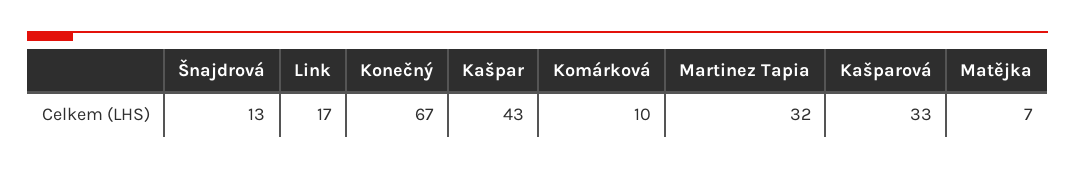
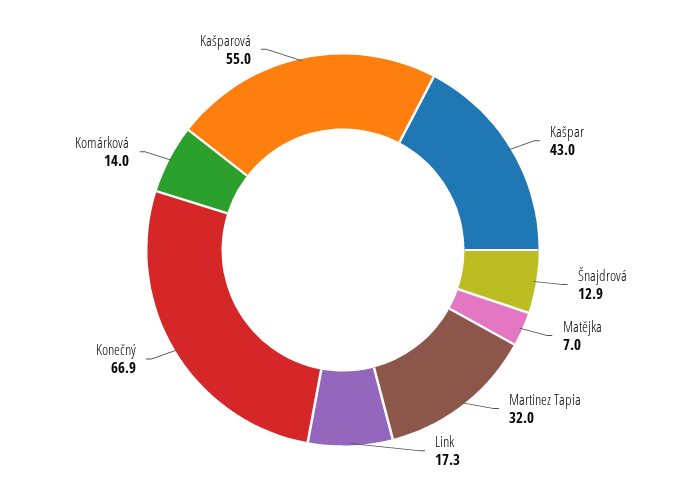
  {
    "Šnajdrová": 12.9,
    "Link": 17.3,
    "Konečný": 66.9,
    "Kašpar": 43,
-   "Komárková": 10,
+   "Komárková": 14,
    "Martinez Tapia": 32,
-   "Kašparová": 33,
+   "Kašparová": 55,
    "Matějka": 7
  }

